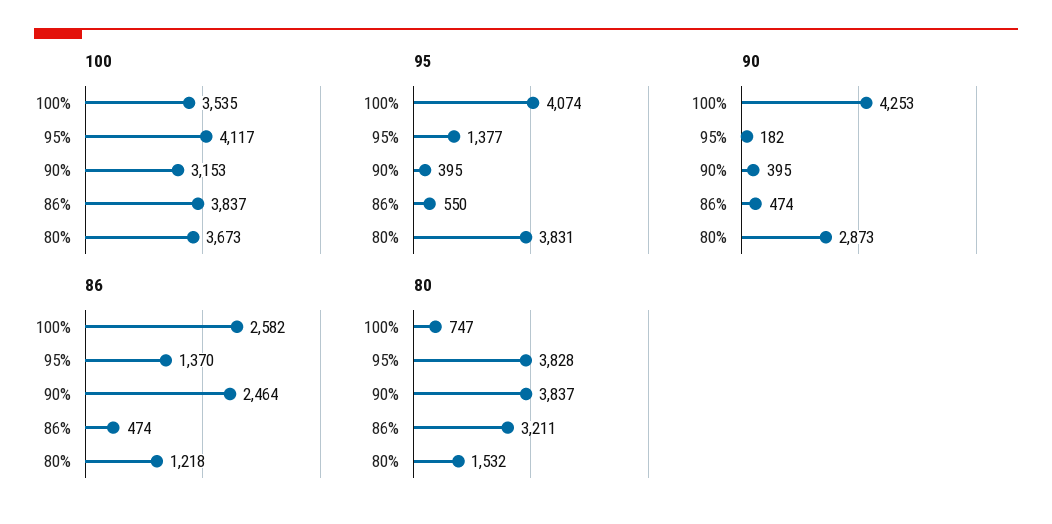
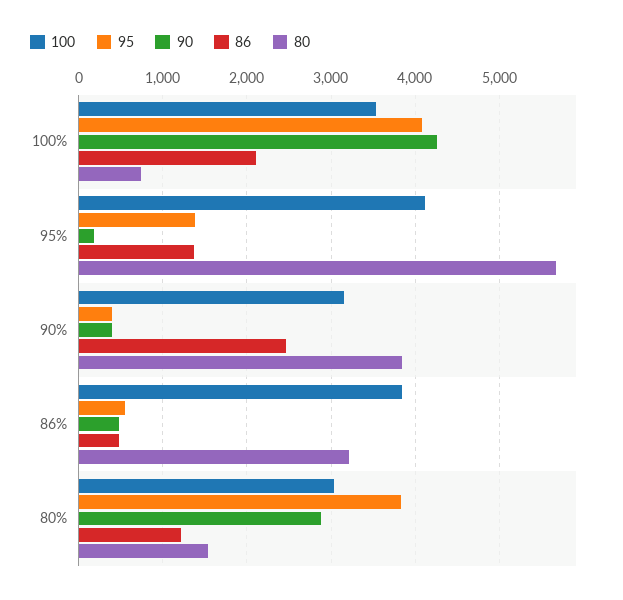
  {
    "100": {
      "100%": 3535,
      "95%": 4117,
      "90%": 3153,
      "86%": 3837,
-     "80%": 3673
+     "80%": 3000
    },
    "95": {
      "100%": 4074,
      "95%": 1377,
      "90%": 395,
      "86%": 550,
      "80%": 3831
    },
    "90": {
      "100%": 4253,
      "95%": 182,
      "90%": 395,
      "86%": 474,
      "80%": 2873
    },
    "86": {
-     "100%": 2582,
+     "100%": 2100,
      "95%": 1370,
      "90%": 2464,
      "86%": 474,
      "80%": 1218
    },
    "80": {
      "100%": 747,
-     "95%": 3828,
+     "95%": 5700,
      "90%": 3837,
      "86%": 3211,
      "80%": 1532
    }
  }

